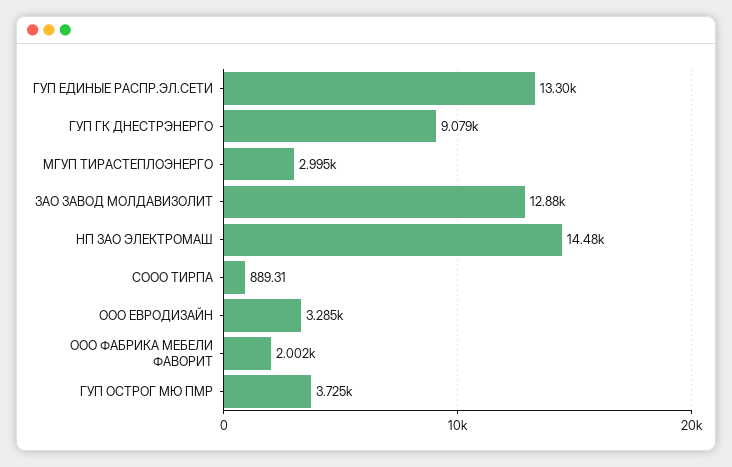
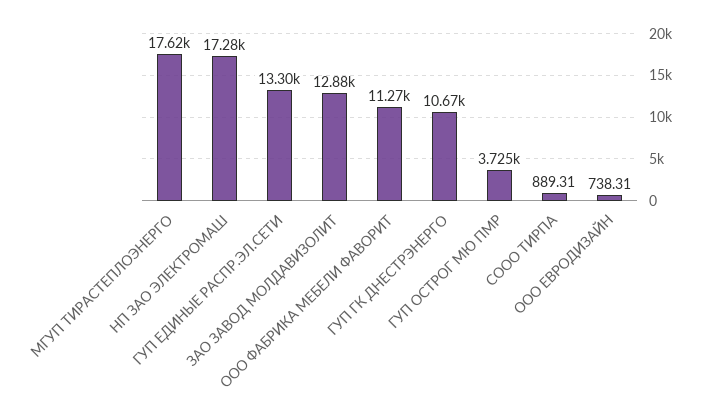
  {
    "ГУП ЕДИНЫЕ РАСПР.ЭЛ.СЕТИ": 13300,
-   "ГУП ГК ДНЕСТРЭНЕРГО": 9079,
+   "ГУП ГК ДНЕСТРЭНЕРГО": 10670,
-   "МГУП ТИРАСТЕПЛОЭНЕРГО": 2995,
+   "МГУП ТИРАСТЕПЛОЭНЕРГО": 17620,
    "ЗАО ЗАВОД МОЛДАВИЗОЛИТ": 12880,
-   "НП ЗАО ЭЛЕКТРОМАШ": 14480,
+   "НП ЗАО ЭЛЕКТРОМАШ": 17280,
    "СООО ТИРПА": 889.31,
-   "ООО ЕВРОДИЗАЙН": 3285,
+   "ООО ЕВРОДИЗАЙН": 738.31,
-   "ООО ФАБРИКА МЕБЕЛИ ФАВОРИТ": 2002,
+   "ООО ФАБРИКА МЕБЕЛИ ФАВОРИТ": 11270,
    "ГУП ОСТРОГ МЮ ПМР": 3725
  }

